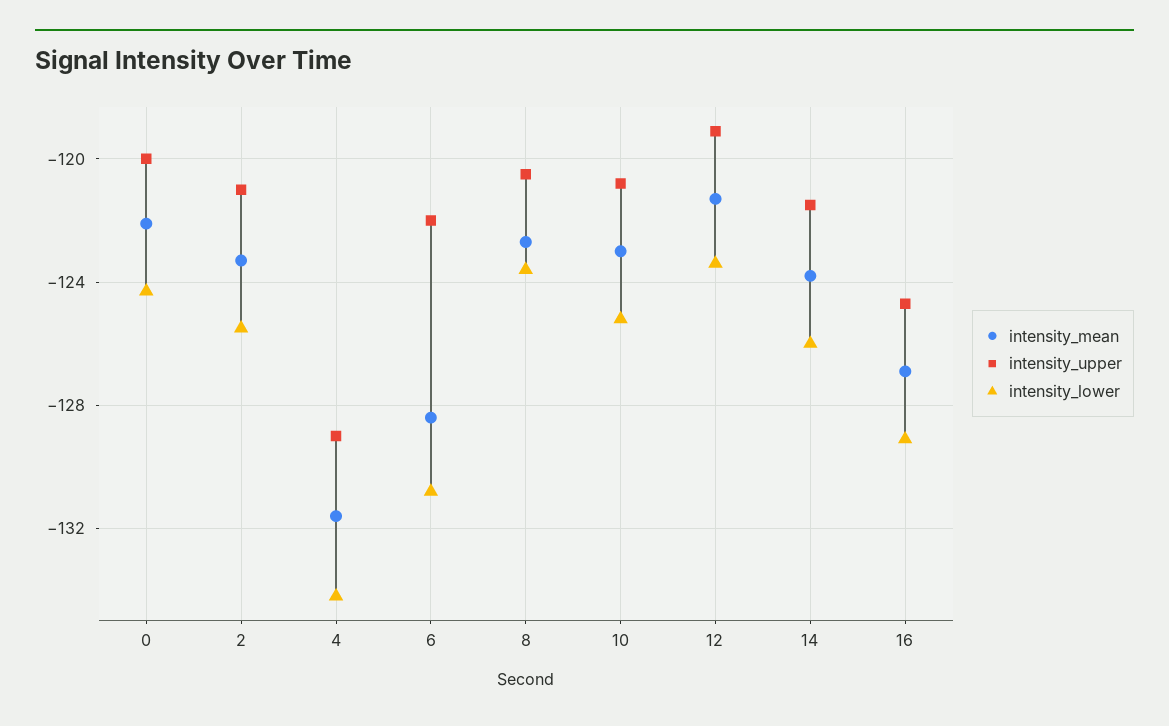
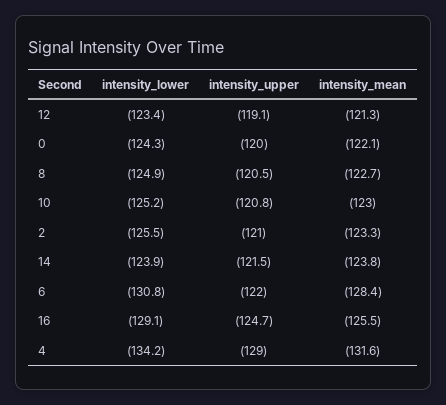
  {
    "intensity_mean": {
      "0": -122.1,
      "2": -123.3,
      "4": -131.6,
      "6": -128.4,
      "8": -122.7,
      "10": -123,
      "12": -121.3,
      "14": -123.8,
-     "16": -127
+     "16": -125.5
    },
    "intensity_upper": {
      "0": -120,
      "2": -121,
      "4": -129,
      "6": -122,
      "8": -120.5,
      "10": -120.8,
      "12": -119.1,
      "14": -121.5,
      "16": -124.7
    },
    "intensity_lower": {
      "0": -124.3,
      "2": -125.5,
      "4": -134.2,
      "6": -130.8,
-     "8": -123.5,
+     "8": -124.9,
      "10": -125.2,
      "12": -123.4,
-     "14": -126,
+     "14": -123.9,
      "16": -129.1
    }
  }

